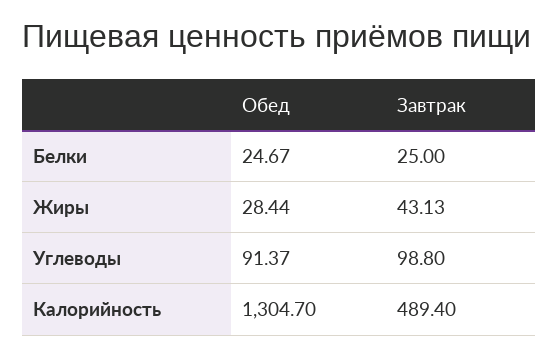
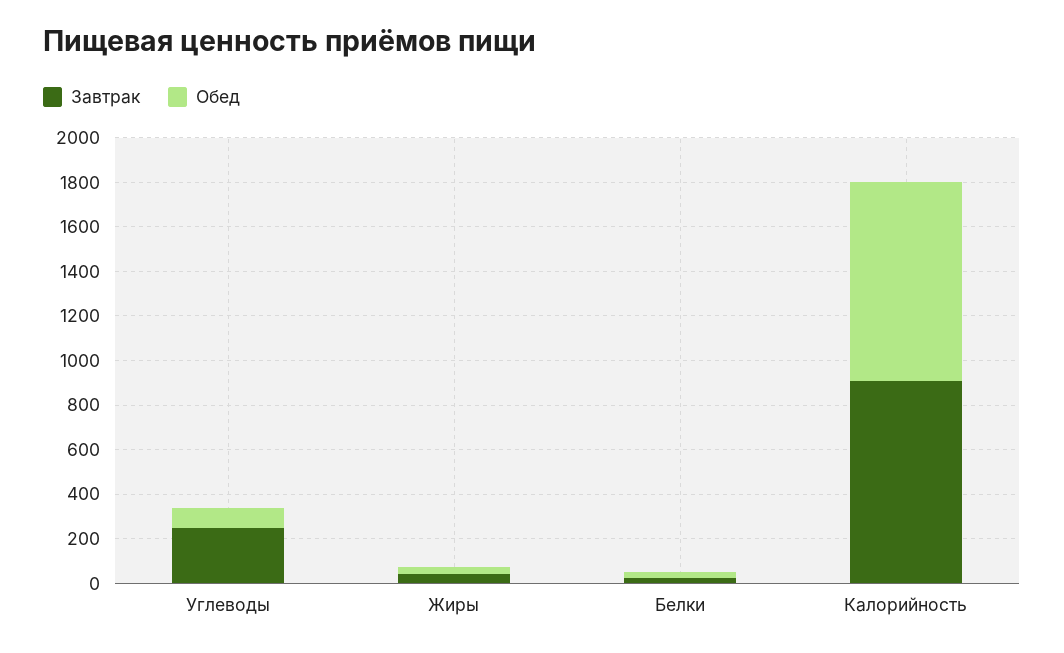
  {
    "Обед": {
      "Белки": 24.67,
      "Жиры": 28.44,
      "Углеводы": 91.37,
-     "Калорийность": 1304.7
+     "Калорийность": 900
    },
    "Завтрак": {
      "Белки": 25,
      "Жиры": 43.13,
-     "Углеводы": 98.8,
+     "Углеводы": 250,
-     "Калорийность": 489.4
+     "Калорийность": 900
    }
  }

